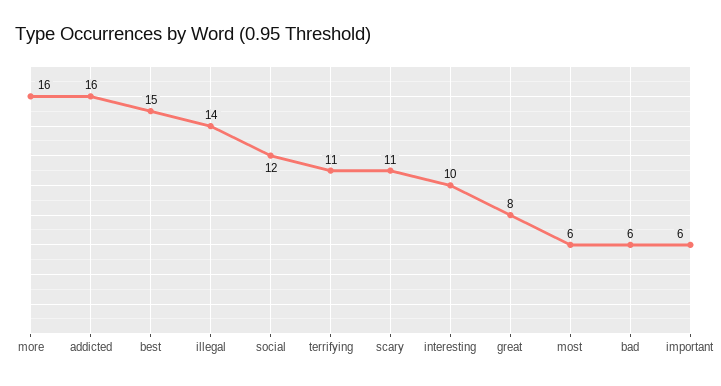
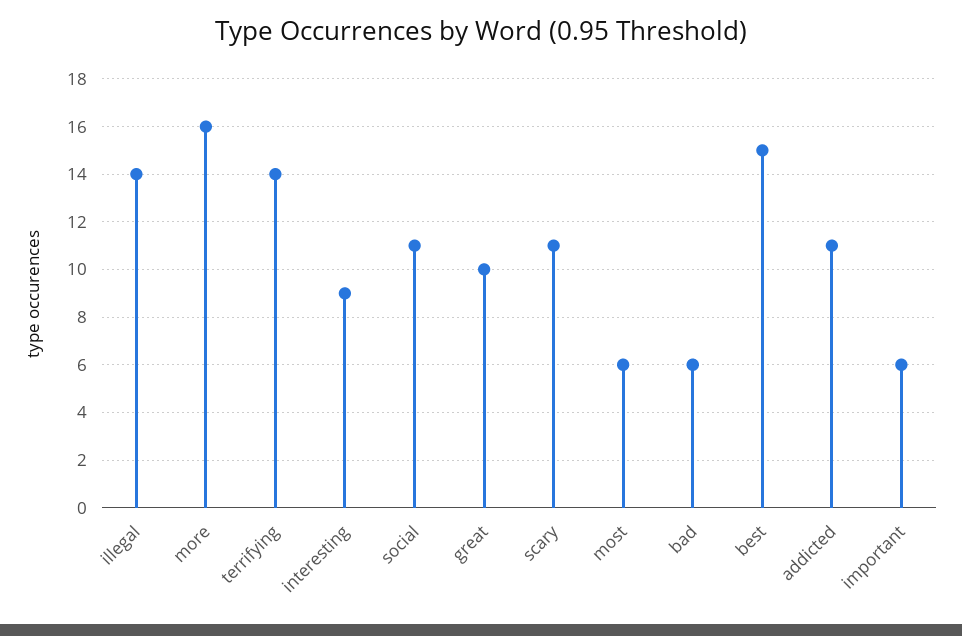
  {
    "more": 16,
-   "addicted": 16,
+   "addicted": 11,
    "best": 15,
    "illegal": 14,
-   "social": 12,
+   "social": 11,
-   "terrifying": 11,
+   "terrifying": 14,
    "scary": 11,
-   "interesting": 10,
+   "interesting": 9,
-   "great": 8,
+   "great": 10,
    "most": 6,
    "bad": 6,
    "important": 6
  }

